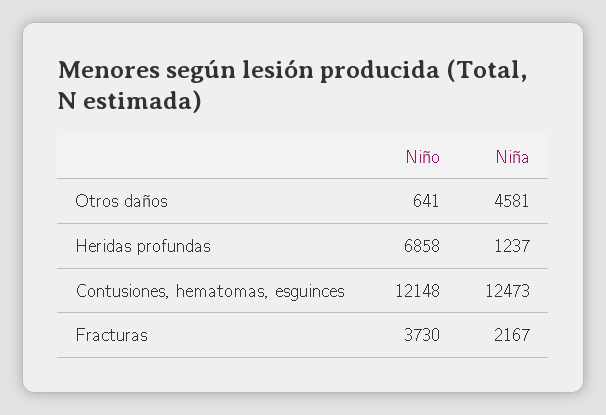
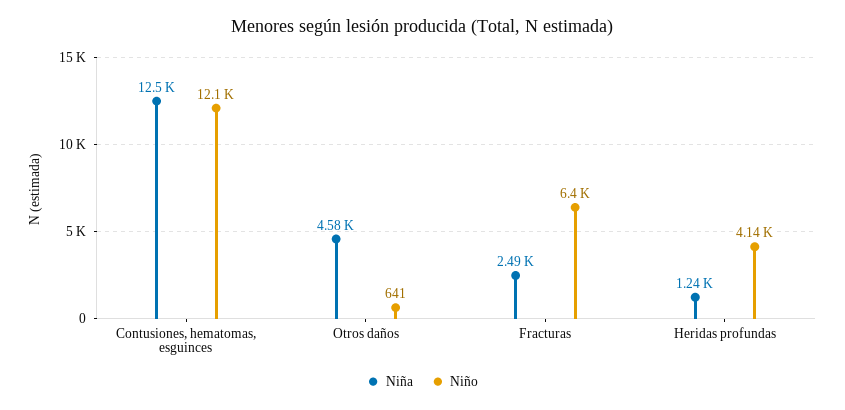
  {
    "Niño": {
      "Otros daños": 641,
-     "Heridas profundas": 6858,
+     "Heridas profundas": 4140,
      "Contusiones, hematomas, esguinces": 12148,
-     "Fracturas": 3730
+     "Fracturas": 6400
    },
    "Niña": {
      "Otros daños": 4581,
      "Heridas profundas": 1237,
      "Contusiones, hematomas, esguinces": 12473,
-     "Fracturas": 2167
+     "Fracturas": 2490
    }
  }

